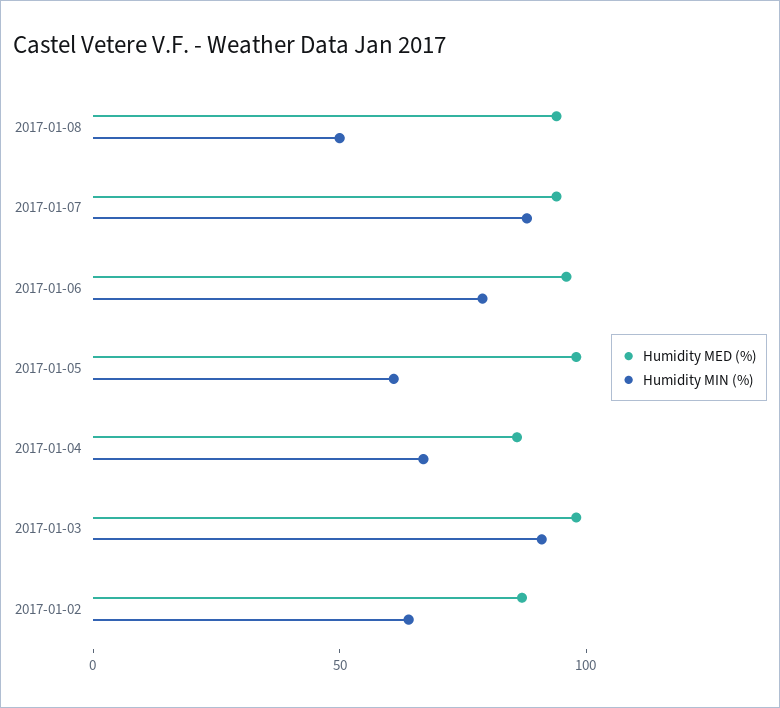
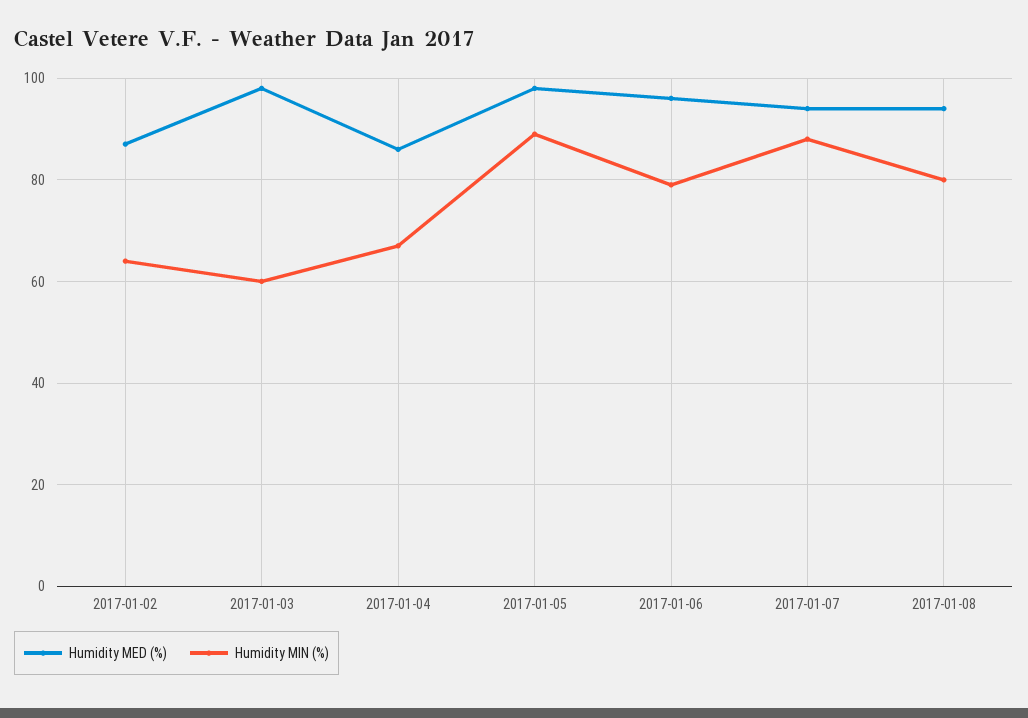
  {
    "Humidity MED (%)": {
      "2017-01-08": 95,
      "2017-01-07": 95,
      "2017-01-06": 95,
      "2017-01-05": 100,
      "2017-01-04": 85,
      "2017-01-03": 100,
      "2017-01-02": 85
    },
    "Humidity MIN (%)": {
-     "2017-01-08": 50,
+     "2017-01-08": 80,
      "2017-01-07": 90,
      "2017-01-06": 80,
-     "2017-01-05": 60,
+     "2017-01-05": 90,
      "2017-01-04": 65,
-     "2017-01-03": 90,
+     "2017-01-03": 60,
      "2017-01-02": 65
    }
  }

